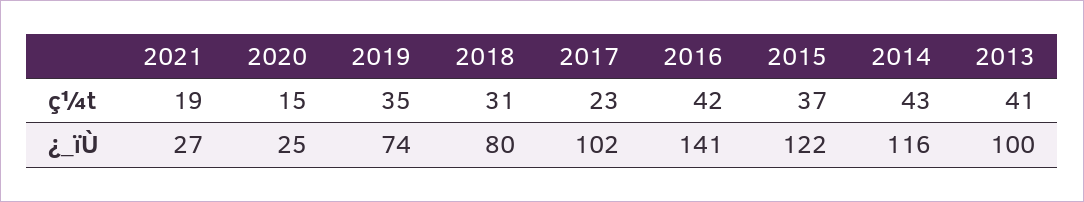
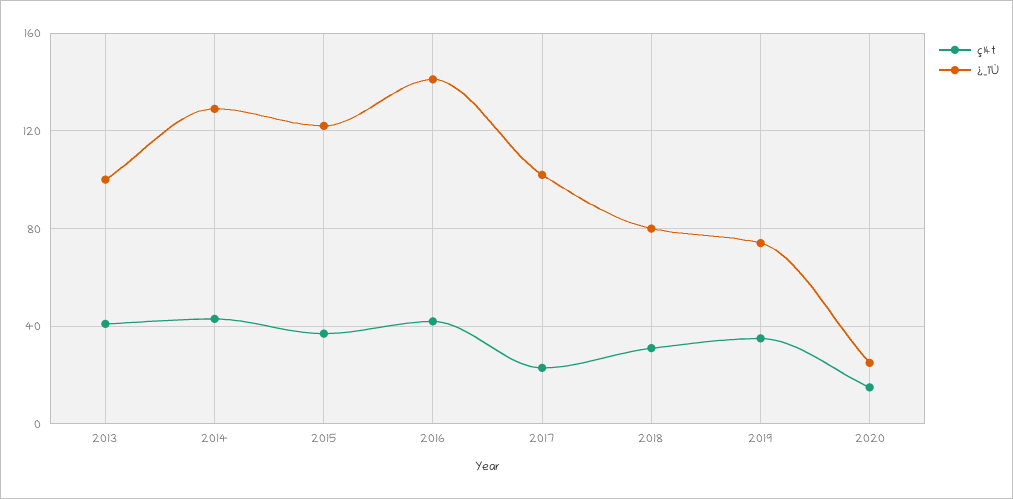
  {
    "ç¼t": {
-     "2021": 19,
      "2020": 15,
      "2019": 35,
      "2018": 31,
      "2017": 23,
      "2016": 42,
      "2015": 37,
      "2014": 43,
      "2013": 41
    },
    "¿_ïÙ": {
-     "2021": 27,
      "2020": 25,
      "2019": 74,
      "2018": 80,
      "2017": 102,
      "2016": 141,
      "2015": 122,
-     "2014": 116,
+     "2014": 130,
      "2013": 100
    }
  }

